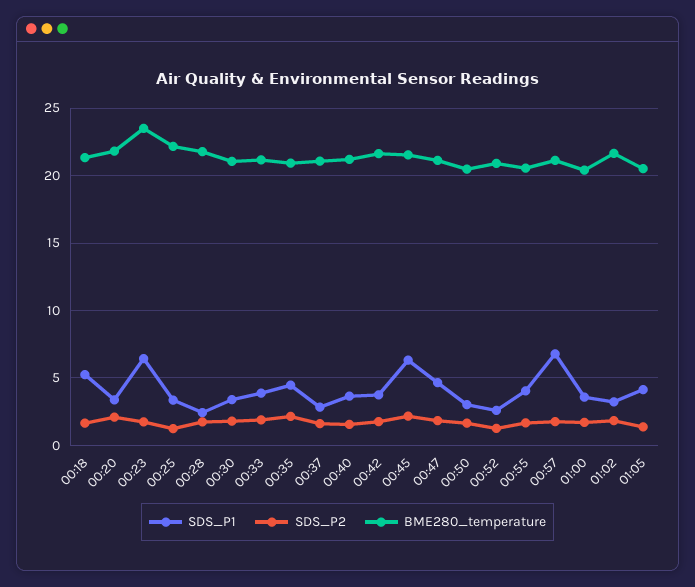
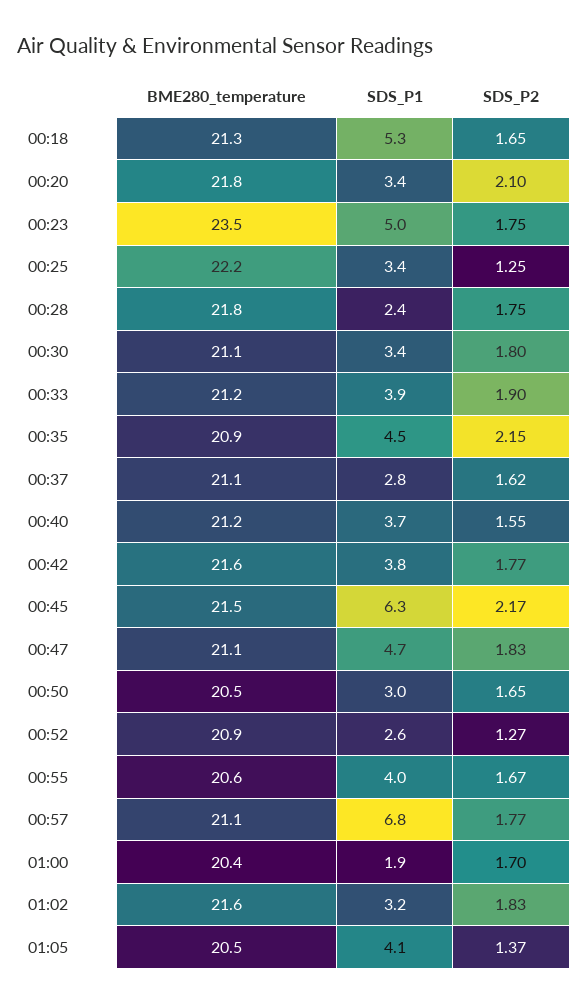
  {
    "SDS_P1": {
      "00:18": 5.3,
      "00:20": 3.4,
-     "00:23": 6.5,
+     "00:23": 5,
      "00:25": 3.4,
      "00:28": 2.4,
      "00:30": 3.4,
      "00:33": 3.9,
      "00:35": 4.5,
      "00:37": 2.8,
      "00:40": 3.7,
      "00:42": 3.8,
      "00:45": 6.3,
      "00:47": 4.7,
      "00:50": 3,
      "00:52": 2.6,
      "00:55": 4,
      "00:57": 6.8,
-     "01:00": 3.5,
+     "01:00": 1.9,
      "01:02": 3.2,
      "01:05": 4.1
    },
    "SDS_P2": {
      "00:18": 1.65,
      "00:20": 2.1,
      "00:23": 1.75,
      "00:25": 1.25,
      "00:28": 1.75,
      "00:30": 1.8,
      "00:33": 1.9,
      "00:35": 2.15,
      "00:37": 1.62,
      "00:40": 1.55,
      "00:42": 1.77,
      "00:45": 2.17,
      "00:47": 1.83,
      "00:50": 1.65,
      "00:52": 1.27,
      "00:55": 1.67,
      "00:57": 1.77,
      "01:00": 1.7,
      "01:02": 1.83,
      "01:05": 1.37
    },
    "BME280_temperature": {
      "00:18": 21.3,
      "00:20": 21.8,
      "00:23": 23.5,
      "00:25": 22.2,
      "00:28": 21.8,
      "00:30": 21.1,
      "00:33": 21.2,
      "00:35": 20.9,
      "00:37": 21.1,
      "00:40": 21.2,
      "00:42": 21.6,
      "00:45": 21.5,
      "00:47": 21.1,
      "00:50": 20.5,
      "00:52": 20.9,
      "00:55": 20.6,
      "00:57": 21.1,
      "01:00": 20.4,
      "01:02": 21.6,
      "01:05": 20.5
    }
  }

